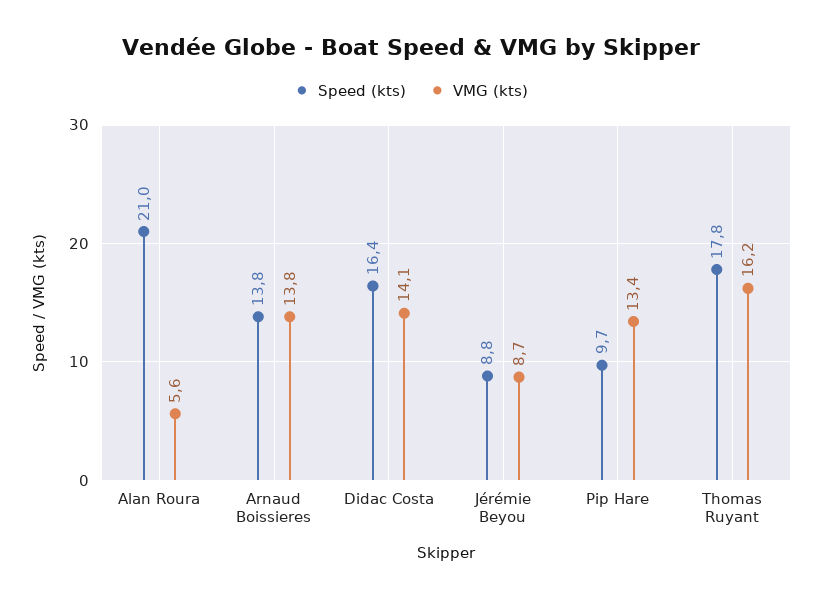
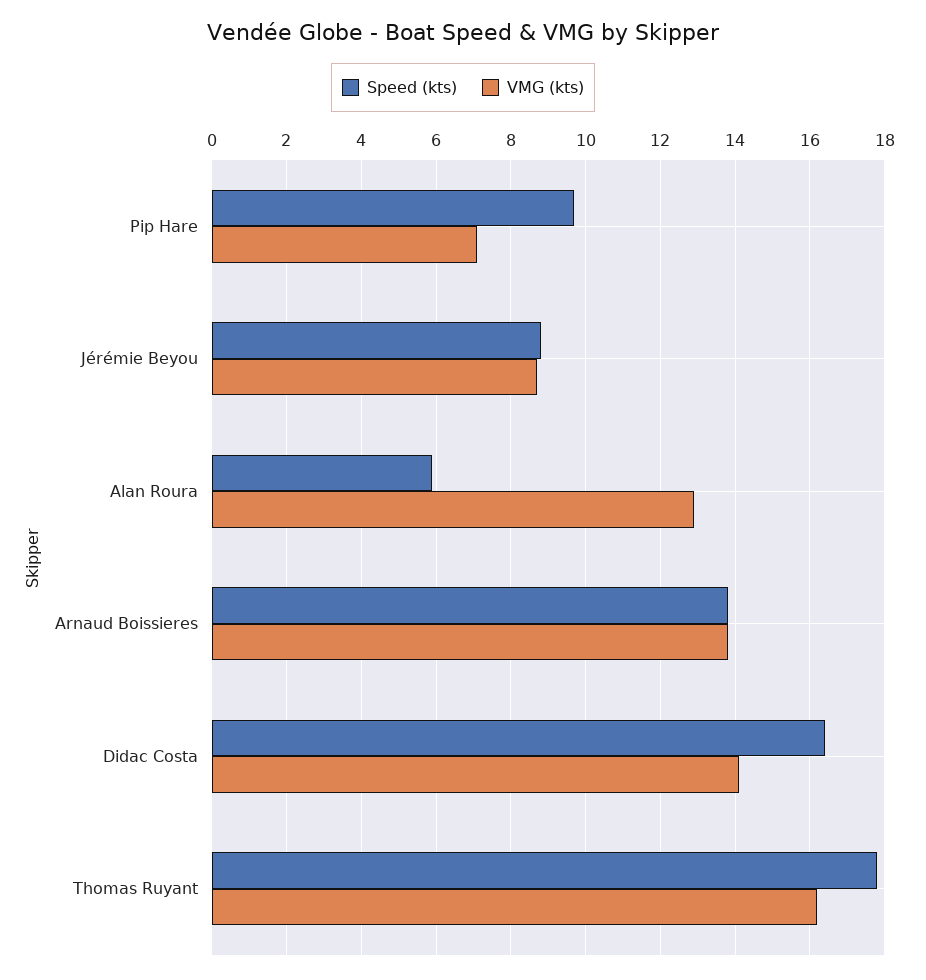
  {
    "Speed (kts)": {
-     "Alan Roura": 21,
+     "Alan Roura": 6,
      "Arnaud Boissieres": 13.8,
      "Didac Costa": 16.4,
      "Jérémie Beyou": 8.8,
      "Pip Hare": 9.7,
      "Thomas Ruyant": 17.8
    },
    "VMG (kts)": {
-     "Alan Roura": 5.6,
+     "Alan Roura": 13,
      "Arnaud Boissieres": 13.8,
      "Didac Costa": 14.1,
      "Jérémie Beyou": 8.7,
-     "Pip Hare": 13.4,
+     "Pip Hare": 7,
      "Thomas Ruyant": 16.2
    }
  }

